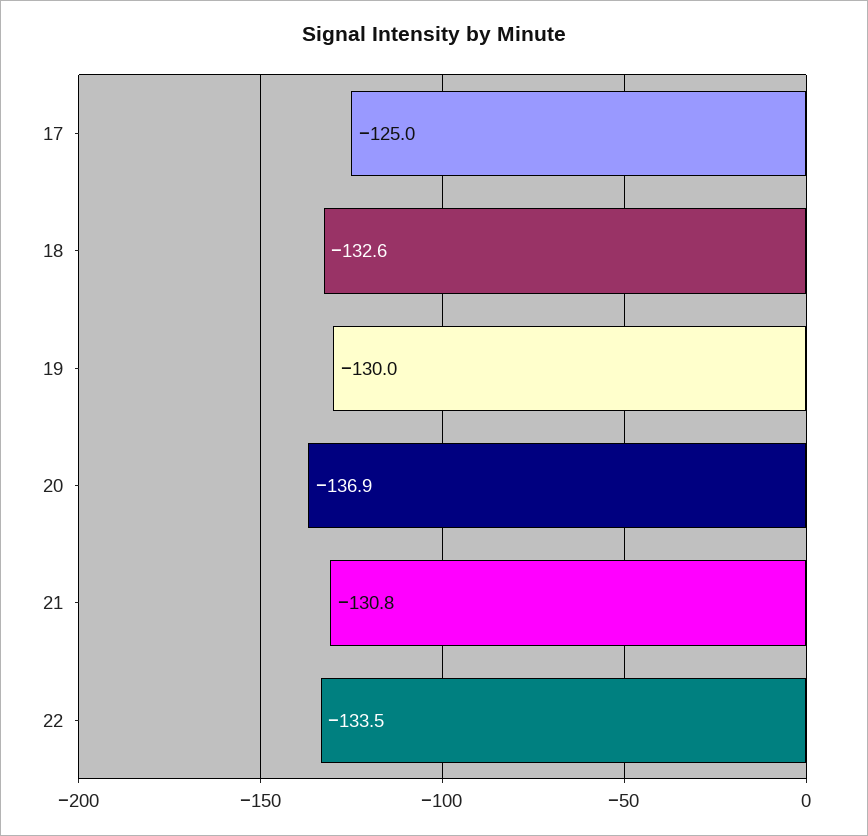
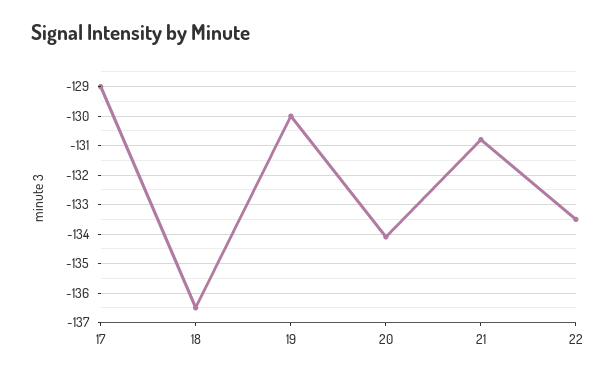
  {
-   "17": -125,
+   "17": -129,
-   "18": -132.6,
+   "18": -136.5,
    "19": -130,
-   "20": -136.9,
+   "20": -134,
    "21": -130.8,
    "22": -133.5
  }

